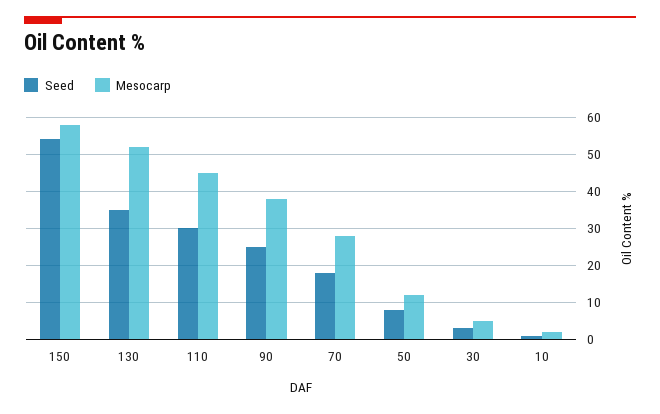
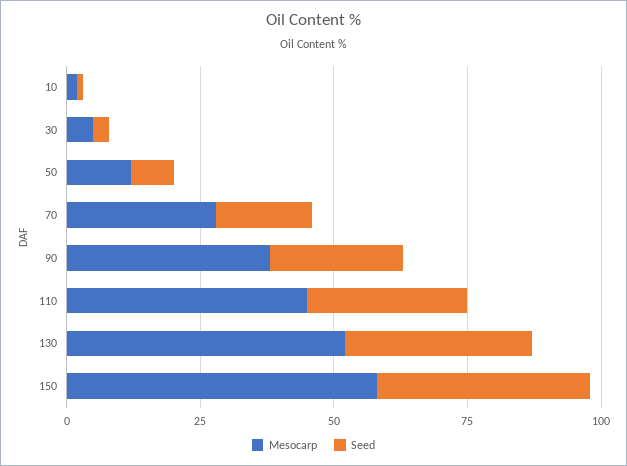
  {
    "Seed": {
-     "150": 55,
+     "150": 40,
      "130": 35,
      "110": 30,
      "90": 25,
      "70": 20,
      "50": 10,
      "30": 5,
      "10": 0
    },
    "Mesocarp": {
      "150": 60,
      "130": 50,
      "110": 45,
      "90": 40,
      "70": 30,
      "50": 10,
      "30": 5,
      "10": 0
    }
  }

